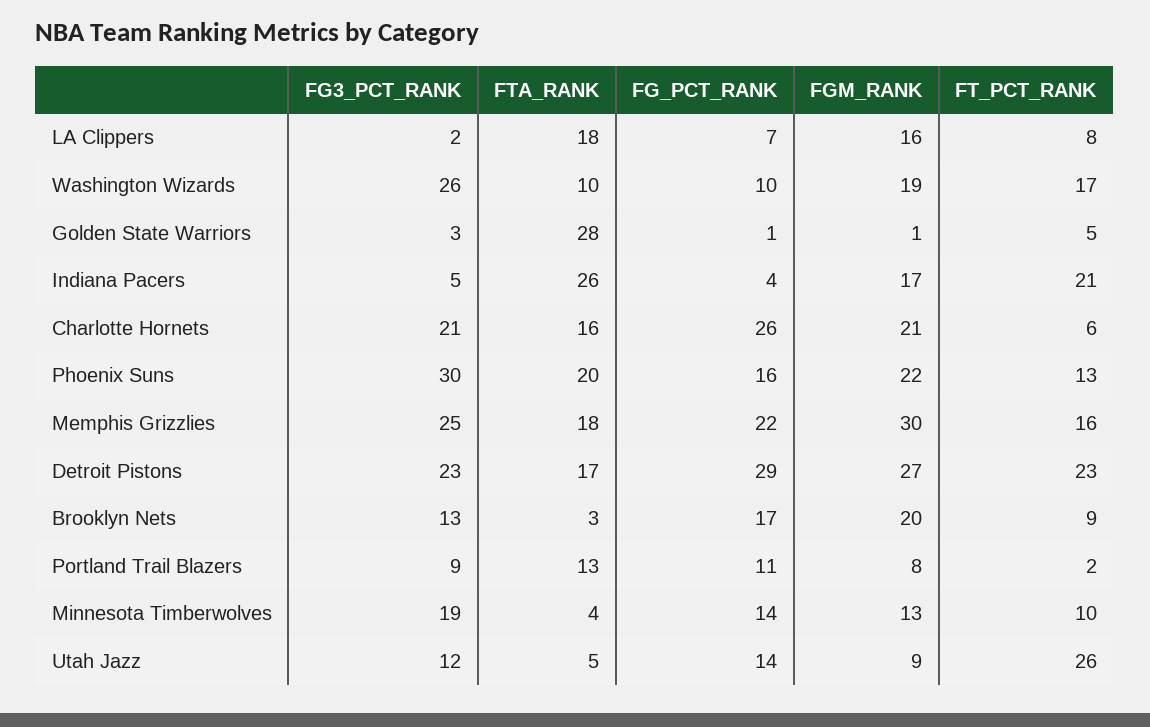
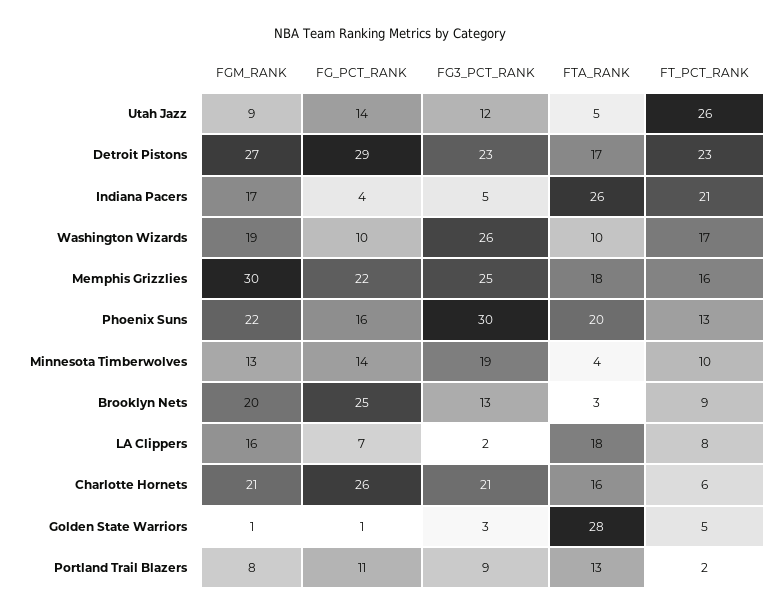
  {
    "FG3_PCT_RANK": {
      "LA Clippers": 2,
      "Washington Wizards": 26,
      "Golden State Warriors": 3,
      "Indiana Pacers": 5,
      "Charlotte Hornets": 21,
      "Phoenix Suns": 30,
      "Memphis Grizzlies": 25,
      "Detroit Pistons": 23,
      "Brooklyn Nets": 13,
      "Portland Trail Blazers": 9,
      "Minnesota Timberwolves": 19,
      "Utah Jazz": 12
    },
    "FTA_RANK": {
      "LA Clippers": 18,
      "Washington Wizards": 10,
      "Golden State Warriors": 28,
      "Indiana Pacers": 26,
      "Charlotte Hornets": 16,
      "Phoenix Suns": 20,
      "Memphis Grizzlies": 18,
      "Detroit Pistons": 17,
      "Brooklyn Nets": 3,
      "Portland Trail Blazers": 13,
      "Minnesota Timberwolves": 4,
      "Utah Jazz": 5
    },
    "FG_PCT_RANK": {
      "LA Clippers": 7,
      "Washington Wizards": 10,
      "Golden State Warriors": 1,
      "Indiana Pacers": 4,
      "Charlotte Hornets": 26,
      "Phoenix Suns": 16,
      "Memphis Grizzlies": 22,
      "Detroit Pistons": 29,
-     "Brooklyn Nets": 17,
+     "Brooklyn Nets": 25,
      "Portland Trail Blazers": 11,
      "Minnesota Timberwolves": 14,
      "Utah Jazz": 14
    },
    "FGM_RANK": {
      "LA Clippers": 16,
      "Washington Wizards": 19,
      "Golden State Warriors": 1,
      "Indiana Pacers": 17,
      "Charlotte Hornets": 21,
      "Phoenix Suns": 22,
      "Memphis Grizzlies": 30,
      "Detroit Pistons": 27,
      "Brooklyn Nets": 20,
      "Portland Trail Blazers": 8,
      "Minnesota Timberwolves": 13,
      "Utah Jazz": 9
    },
    "FT_PCT_RANK": {
      "LA Clippers": 8,
      "Washington Wizards": 17,
      "Golden State Warriors": 5,
      "Indiana Pacers": 21,
      "Charlotte Hornets": 6,
      "Phoenix Suns": 13,
      "Memphis Grizzlies": 16,
      "Detroit Pistons": 23,
      "Brooklyn Nets": 9,
      "Portland Trail Blazers": 2,
      "Minnesota Timberwolves": 10,
      "Utah Jazz": 26
    }
  }

